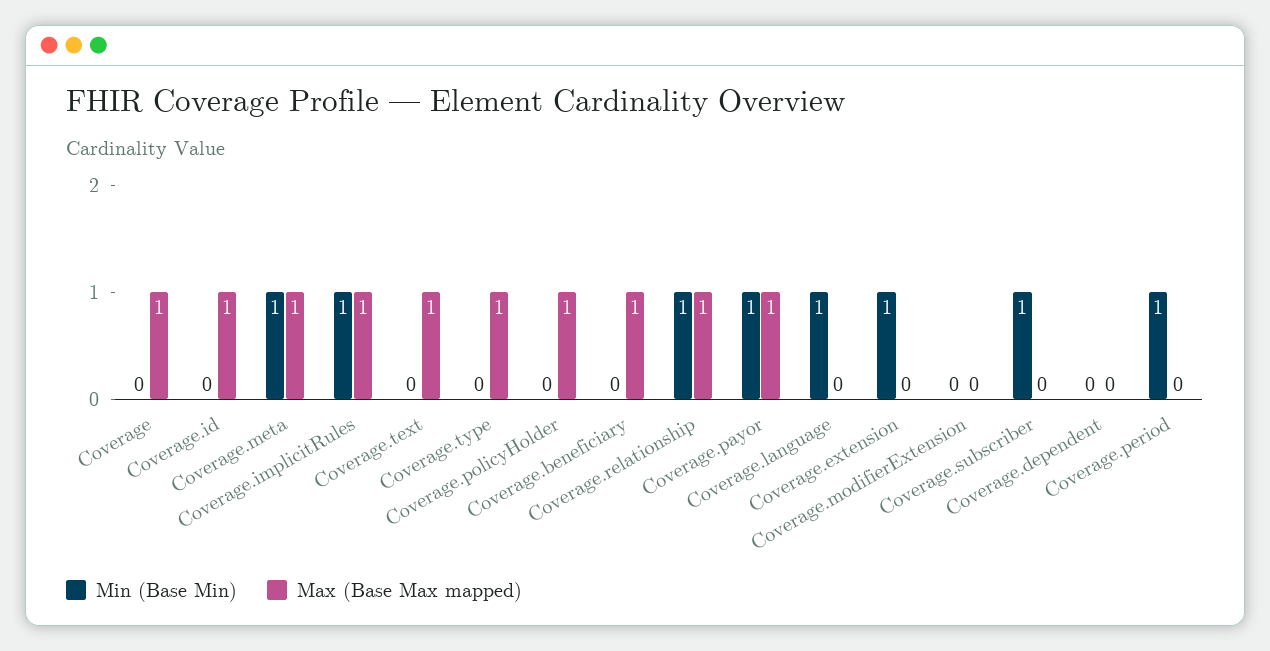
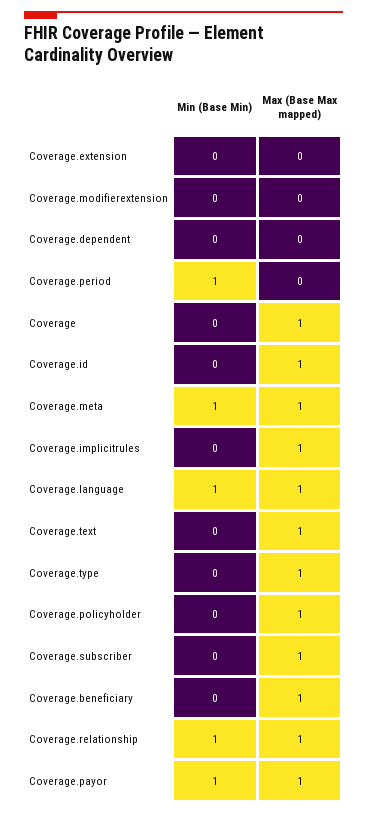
  {
    "Min (Base Min)": {
      "Coverage": 0,
      "Coverage.id": 0,
      "Coverage.meta": 1,
-     "Coverage.implicitRules": 1,
+     "Coverage.implicitRules": 0,
      "Coverage.text": 0,
      "Coverage.type": 0,
      "Coverage.policyHolder": 0,
      "Coverage.beneficiary": 0,
      "Coverage.relationship": 1,
      "Coverage.payor": 1,
      "Coverage.language": 1,
-     "Coverage.extension": 1,
+     "Coverage.extension": 0,
      "Coverage.modifierExtension": 0,
-     "Coverage.subscriber": 1,
+     "Coverage.subscriber": 0,
      "Coverage.dependent": 0,
      "Coverage.period": 1
    },
    "Max (Base Max mapped)": {
      "Coverage": 1,
      "Coverage.id": 1,
      "Coverage.meta": 1,
      "Coverage.implicitRules": 1,
      "Coverage.text": 1,
      "Coverage.type": 1,
      "Coverage.policyHolder": 1,
      "Coverage.beneficiary": 1,
      "Coverage.relationship": 1,
      "Coverage.payor": 1,
-     "Coverage.language": 0,
+     "Coverage.language": 1,
      "Coverage.extension": 0,
      "Coverage.modifierExtension": 0,
-     "Coverage.subscriber": 0,
+     "Coverage.subscriber": 1,
      "Coverage.dependent": 0,
      "Coverage.period": 0
    }
  }

